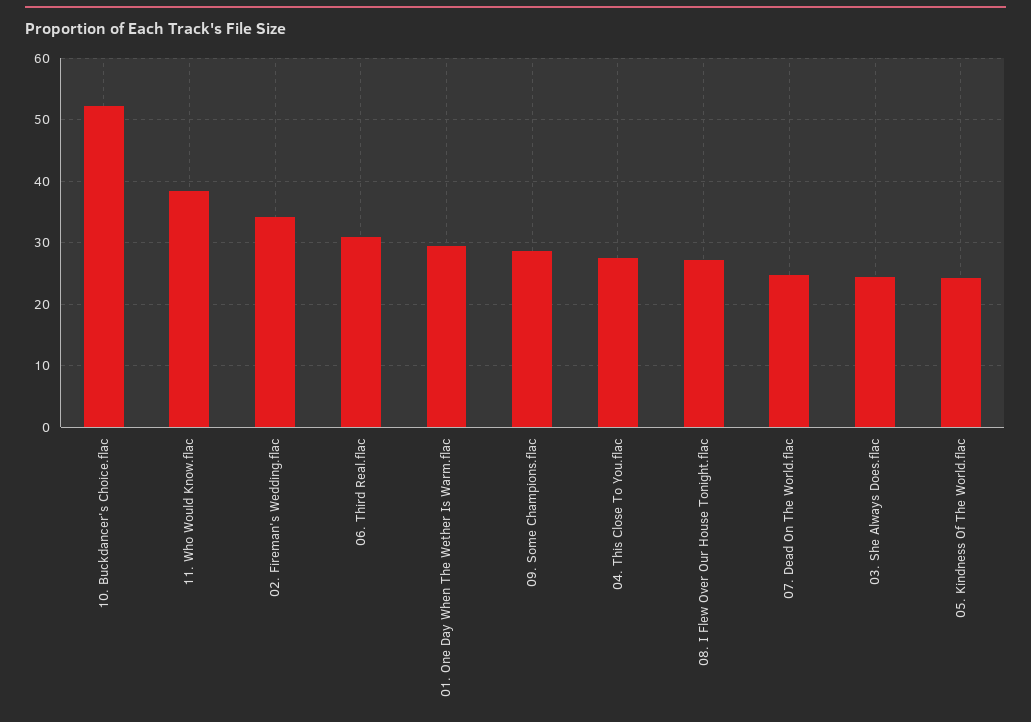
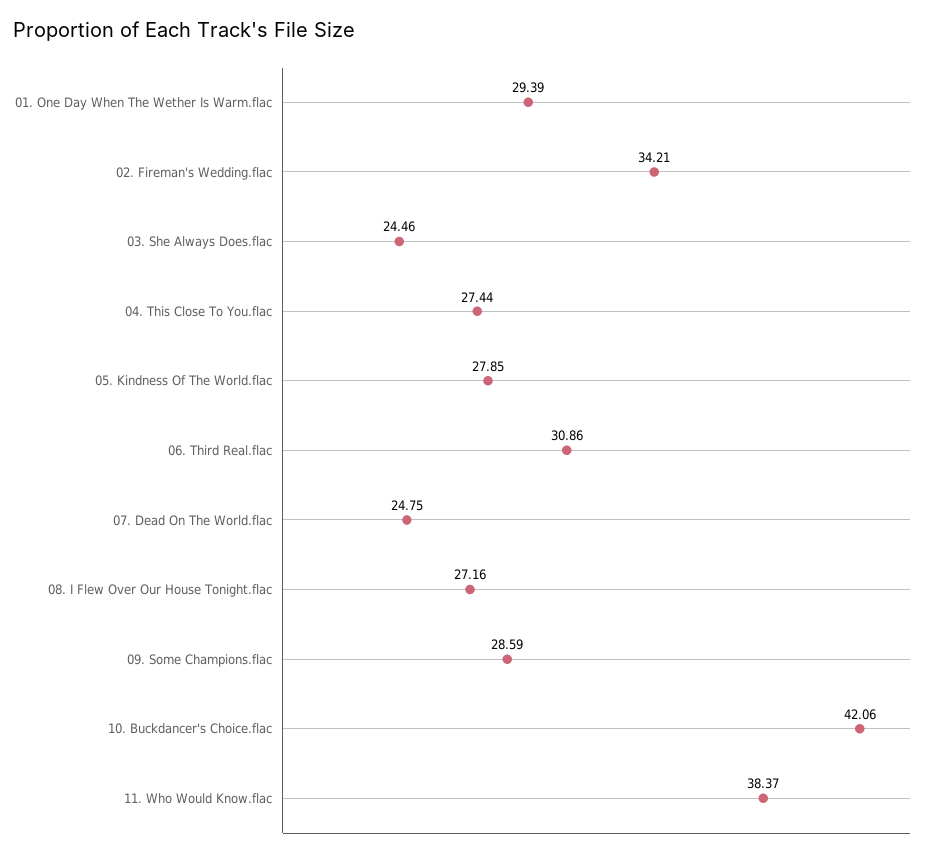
  {
-   "10. Buckdancer's Choice.flac": 52,
+   "10. Buckdancer's Choice.flac": 42.06,
    "11. Who Would Know.flac": 38.37,
    "02. Fireman's Wedding.flac": 34.21,
    "06. Third Real.flac": 30.86,
    "01. One Day When The Wether Is Warm.flac": 29.39,
    "09. Some Champions.flac": 28.59,
    "04. This Close To You.flac": 27.44,
    "08. I Flew Over Our House Tonight.flac": 27.16,
    "07. Dead On The World.flac": 24.75,
    "03. She Always Does.flac": 24.46,
-   "05. Kindness Of The World.flac": 24
+   "05. Kindness Of The World.flac": 27.85
  }

